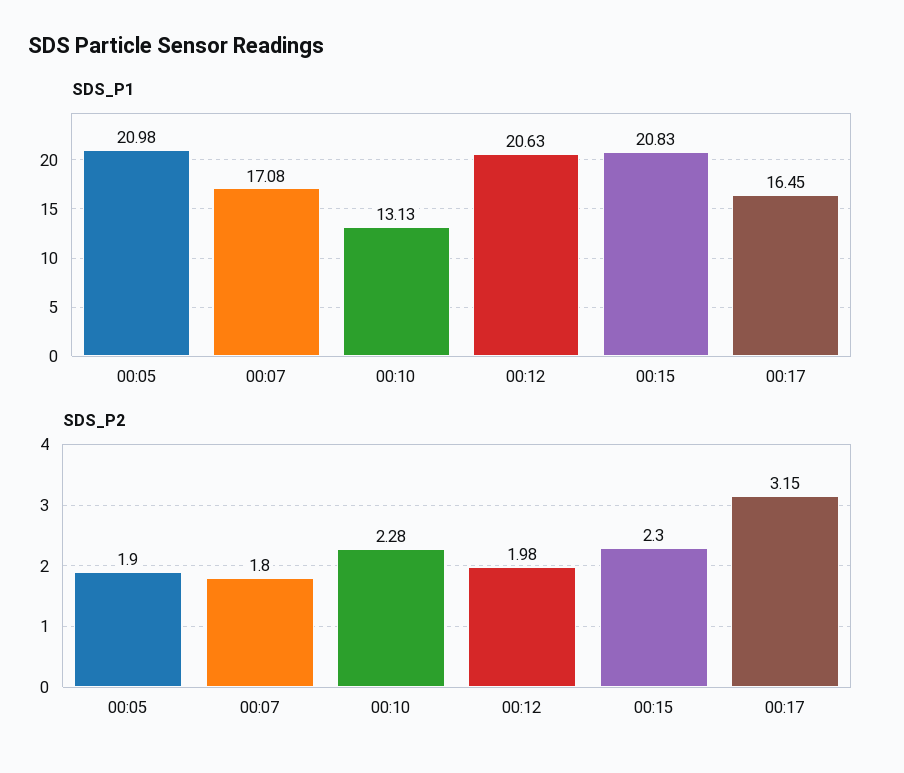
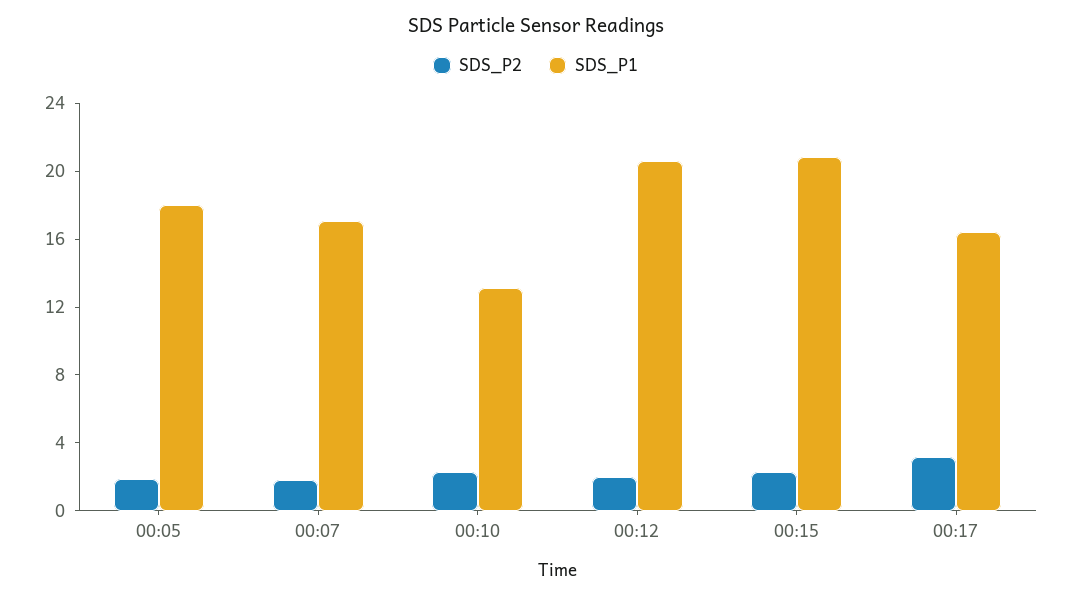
  {
    "SDS_P1": {
-     "00:05": 20.98,
+     "00:05": 18,
      "00:07": 17.08,
      "00:10": 13.13,
      "00:12": 20.63,
      "00:15": 20.83,
      "00:17": 16.45
    },
    "SDS_P2": {
      "00:05": 1.9,
      "00:07": 1.8,
      "00:10": 2.28,
      "00:12": 1.98,
      "00:15": 2.3,
      "00:17": 3.15
    }
  }

